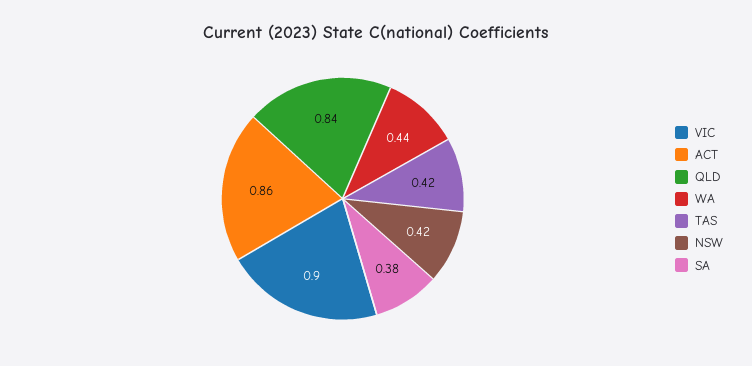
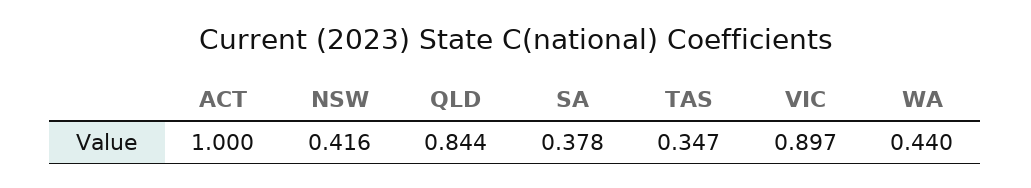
  {
    "VIC": 0.897,
-   "ACT": 0.86,
+   "ACT": 1,
    "QLD": 0.844,
    "WA": 0.44,
-   "TAS": 0.42,
+   "TAS": 0.347,
    "NSW": 0.416,
    "SA": 0.378
  }

